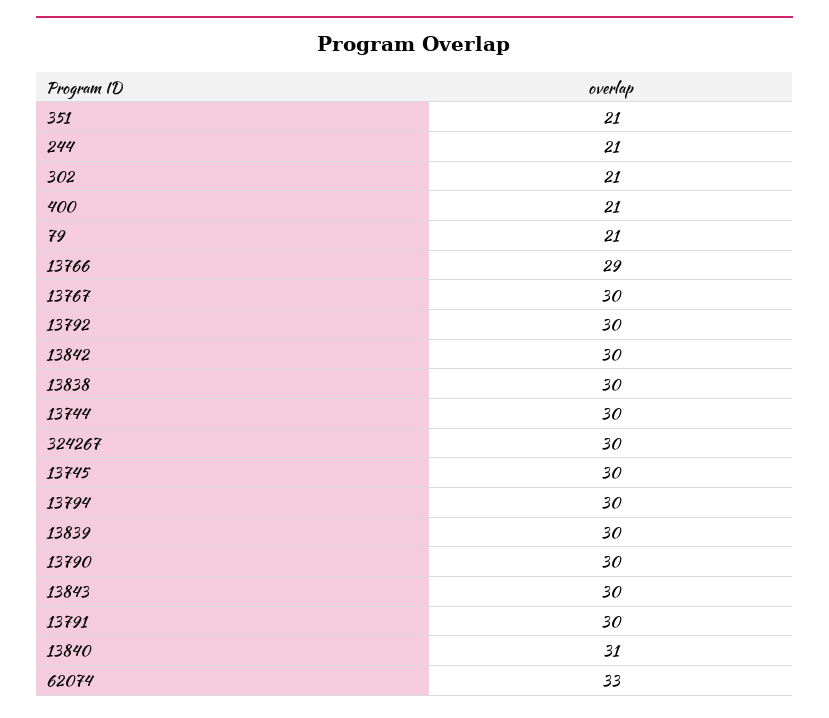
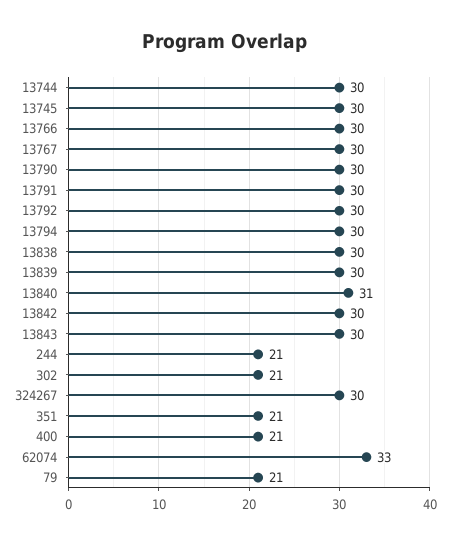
  {
    "351": 21,
    "244": 21,
    "302": 21,
    "400": 21,
    "79": 21,
-   "13766": 29,
+   "13766": 30,
    "13767": 30,
    "13792": 30,
    "13842": 30,
    "13838": 30,
    "13744": 30,
    "324267": 30,
    "13745": 30,
    "13794": 30,
    "13839": 30,
    "13790": 30,
    "13843": 30,
    "13791": 30,
    "13840": 31,
    "62074": 33
  }

